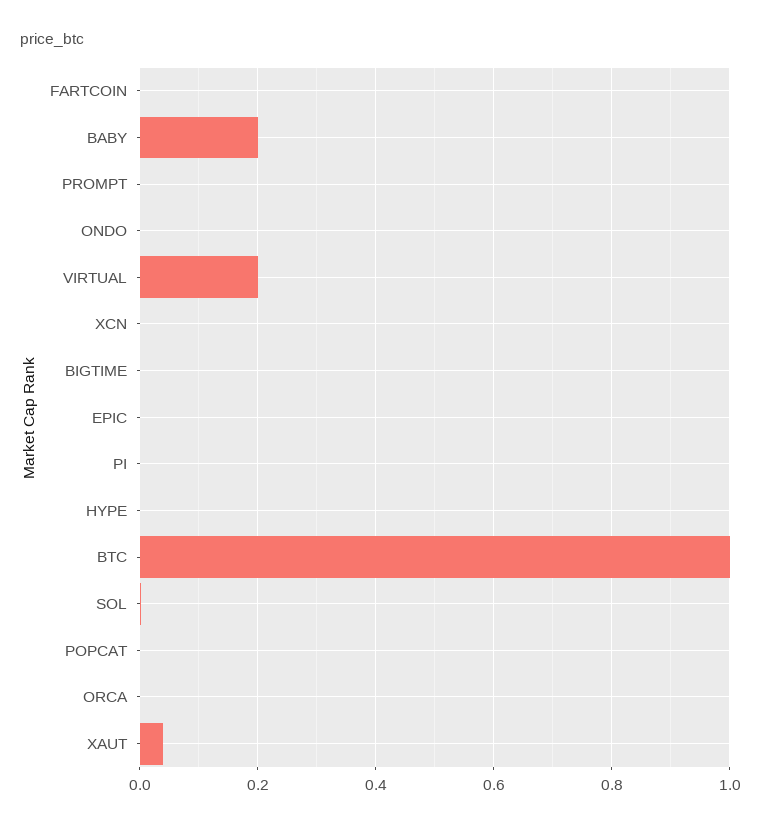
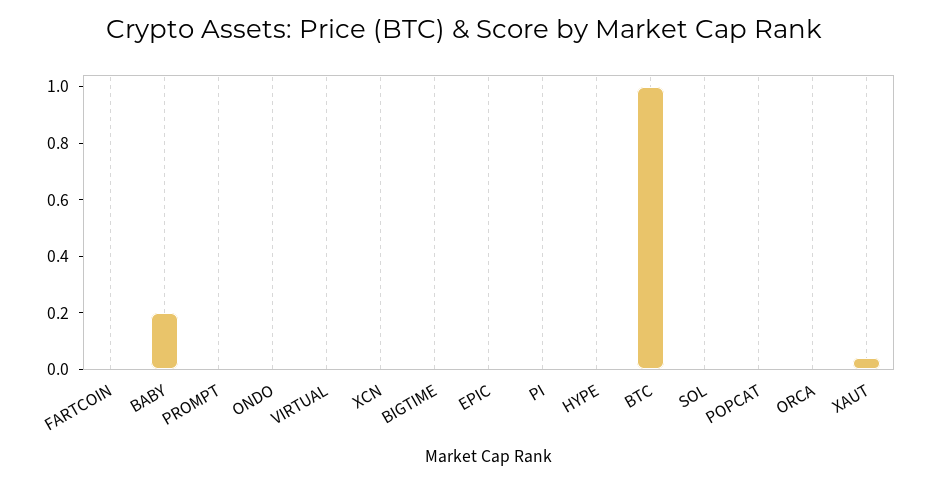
  {
    "FARTCOIN": 0,
    "BABY": 0.2,
    "PROMPT": 0,
    "ONDO": 0,
-   "VIRTUAL": 0.2,
+   "VIRTUAL": 0,
    "XCN": 0,
    "BIGTIME": 0,
    "EPIC": 0,
    "PI": 0,
    "HYPE": 0,
    "BTC": 1,
    "SOL": 0,
    "POPCAT": 0,
    "ORCA": 0,
    "XAUT": 0.04
  }

